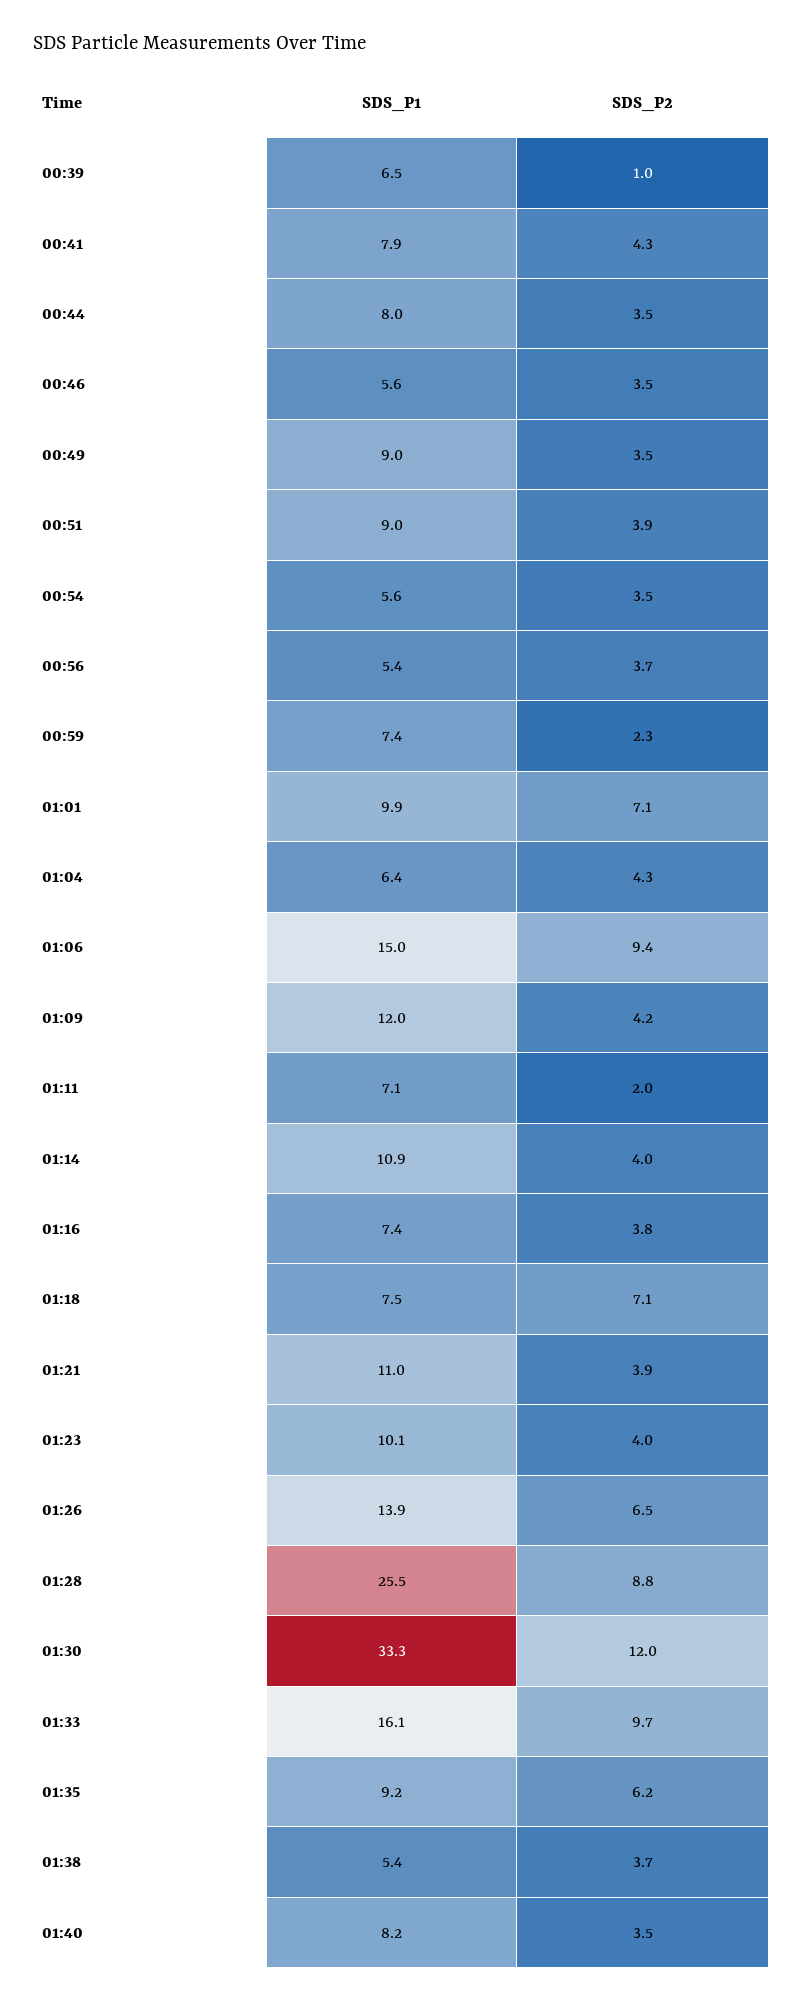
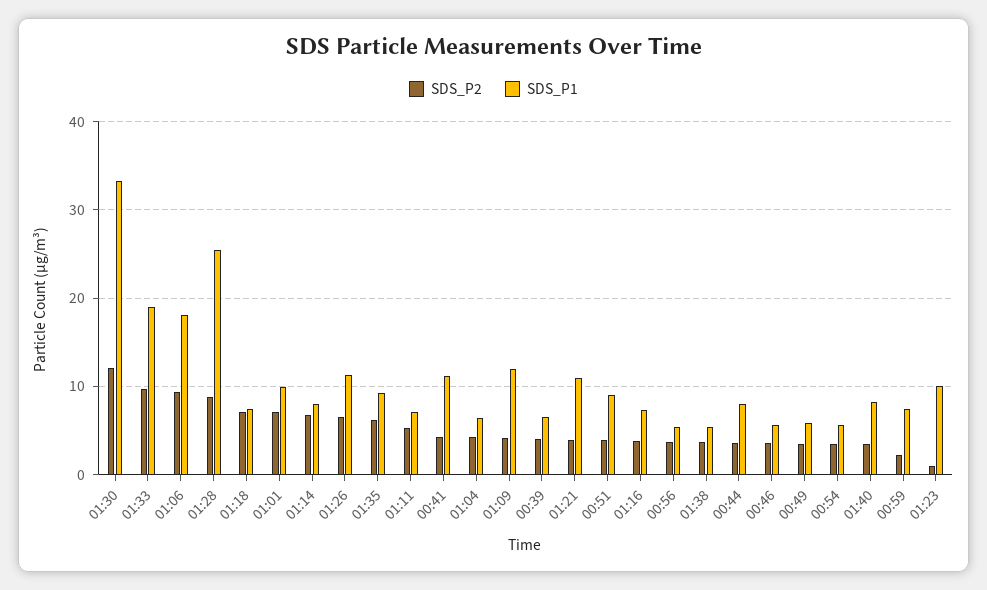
  {
    "SDS_P1": {
      "00:39": 6.5,
-     "00:41": 7.9,
+     "00:41": 11,
      "00:44": 8,
      "00:46": 5.6,
-     "00:49": 9,
+     "00:49": 6,
      "00:51": 9,
      "00:54": 5.6,
      "00:56": 5.4,
      "00:59": 7.4,
      "01:01": 9.9,
      "01:04": 6.4,
-     "01:06": 15,
+     "01:06": 18,
      "01:09": 12,
      "01:11": 7.1,
-     "01:14": 10.9,
+     "01:14": 8,
      "01:16": 7.4,
      "01:18": 7.5,
      "01:21": 11,
      "01:23": 10.1,
-     "01:26": 13.9,
+     "01:26": 11,
      "01:28": 25.5,
      "01:30": 33.3,
-     "01:33": 16.1,
+     "01:33": 19,
      "01:35": 9.2,
      "01:38": 5.4,
      "01:40": 8.2
    },
    "SDS_P2": {
-     "00:39": 1,
+     "00:39": 4,
      "00:41": 4.3,
      "00:44": 3.5,
      "00:46": 3.5,
      "00:49": 3.5,
      "00:51": 3.9,
      "00:54": 3.5,
      "00:56": 3.7,
      "00:59": 2.3,
      "01:01": 7.1,
      "01:04": 4.3,
      "01:06": 9.4,
      "01:09": 4.2,
-     "01:11": 2,
+     "01:11": 5,
-     "01:14": 4,
+     "01:14": 7,
      "01:16": 3.8,
      "01:18": 7.1,
      "01:21": 3.9,
-     "01:23": 4,
+     "01:23": 1,
      "01:26": 6.5,
      "01:28": 8.8,
      "01:30": 12,
      "01:33": 9.7,
      "01:35": 6.2,
      "01:38": 3.7,
      "01:40": 3.5
    }
  }

